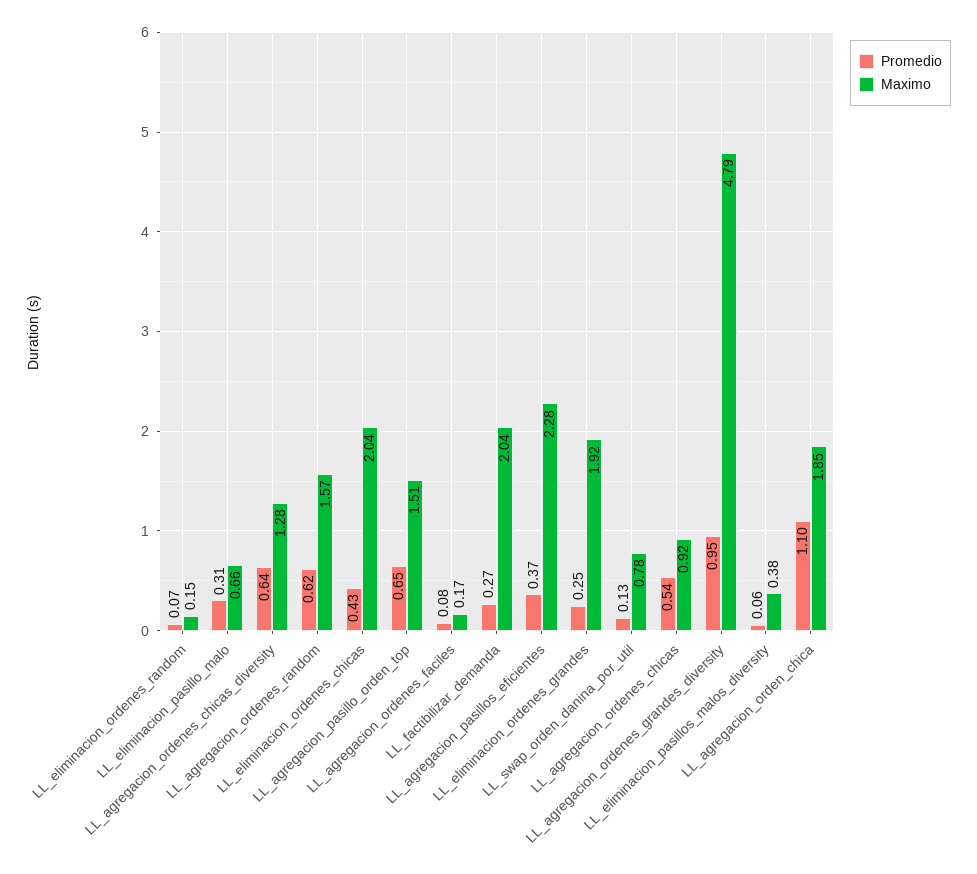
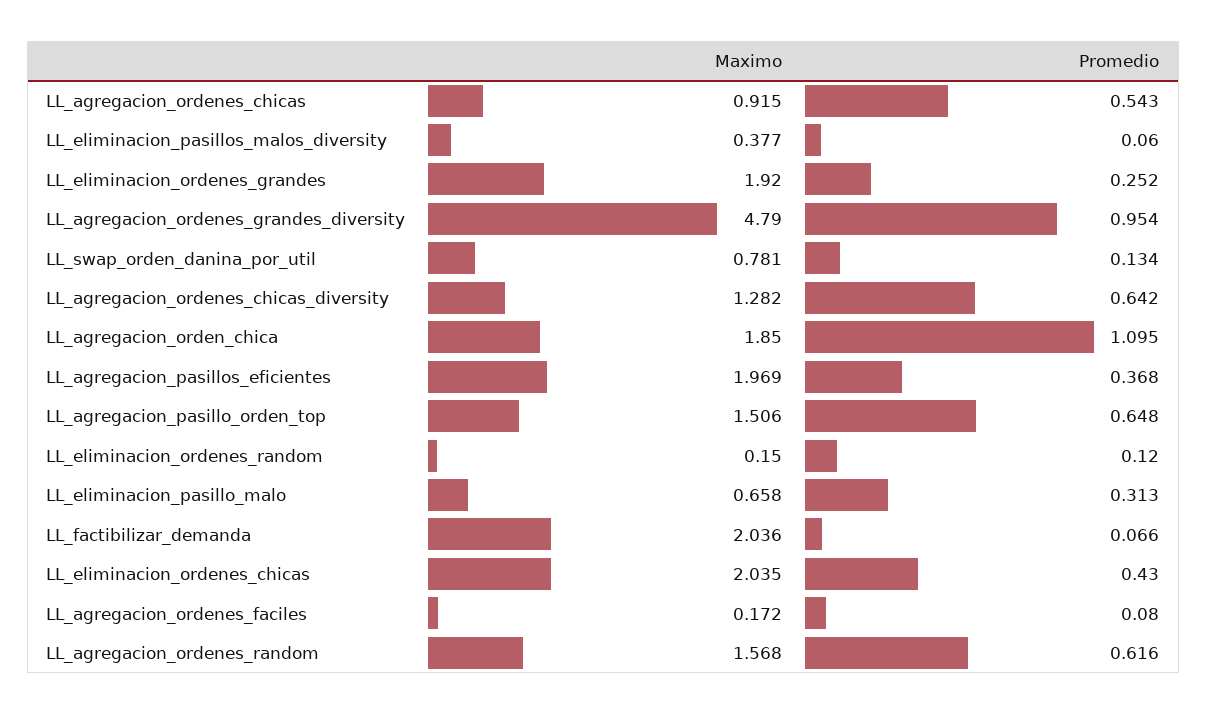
  {
    "Promedio": {
-     "LL_eliminacion_ordenes_random": 0.07,
+     "LL_eliminacion_ordenes_random": 0.12,
      "LL_eliminacion_pasillo_malo": 0.313,
      "LL_agregacion_ordenes_chicas_diversity": 0.642,
      "LL_agregacion_ordenes_random": 0.616,
      "LL_eliminacion_ordenes_chicas": 0.43,
      "LL_agregacion_pasillo_orden_top": 0.648,
      "LL_agregacion_ordenes_faciles": 0.08,
-     "LL_factibilizar_demanda": 0.27,
+     "LL_factibilizar_demanda": 0.066,
      "LL_agregacion_pasillos_eficientes": 0.368,
      "LL_eliminacion_ordenes_grandes": 0.252,
      "LL_swap_orden_danina_por_util": 0.134,
      "LL_agregacion_ordenes_chicas": 0.543,
      "LL_agregacion_ordenes_grandes_diversity": 0.954,
      "LL_eliminacion_pasillos_malos_diversity": 0.06,
      "LL_agregacion_orden_chica": 1.095
    },
    "Maximo": {
      "LL_eliminacion_ordenes_random": 0.15,
      "LL_eliminacion_pasillo_malo": 0.658,
      "LL_agregacion_ordenes_chicas_diversity": 1.282,
      "LL_agregacion_ordenes_random": 1.568,
      "LL_eliminacion_ordenes_chicas": 2.035,
      "LL_agregacion_pasillo_orden_top": 1.506,
      "LL_agregacion_ordenes_faciles": 0.172,
      "LL_factibilizar_demanda": 2.036,
-     "LL_agregacion_pasillos_eficientes": 2.28,
+     "LL_agregacion_pasillos_eficientes": 1.969,
      "LL_eliminacion_ordenes_grandes": 1.92,
      "LL_swap_orden_danina_por_util": 0.781,
      "LL_agregacion_ordenes_chicas": 0.915,
      "LL_agregacion_ordenes_grandes_diversity": 4.79,
      "LL_eliminacion_pasillos_malos_diversity": 0.377,
      "LL_agregacion_orden_chica": 1.85
    }
  }

